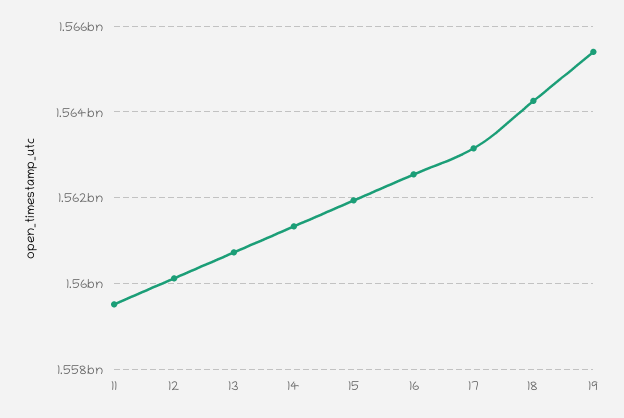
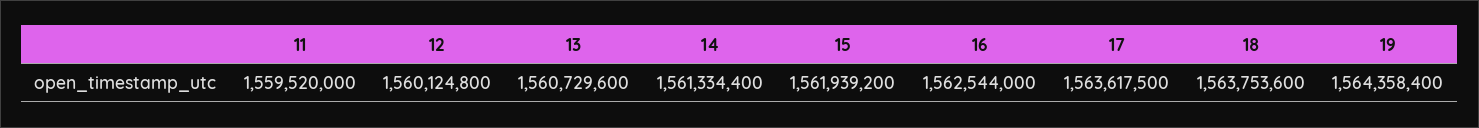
  {
    "11": 1559520000,
    "12": 1560124800,
    "13": 1560729600,
    "14": 1561334400,
    "15": 1561939200,
    "16": 1562544000,
-   "17": 1563200000,
+   "17": 1563617500,
-   "18": 1564200000,
+   "18": 1563753600,
-   "19": 1565400000
+   "19": 1564358400
  }

